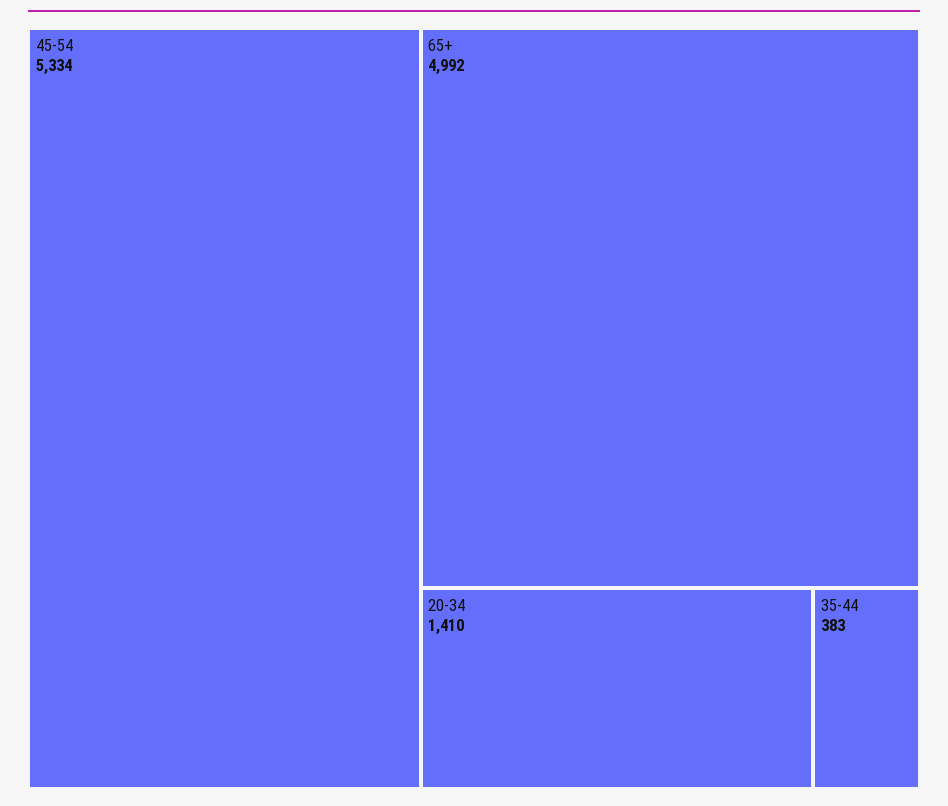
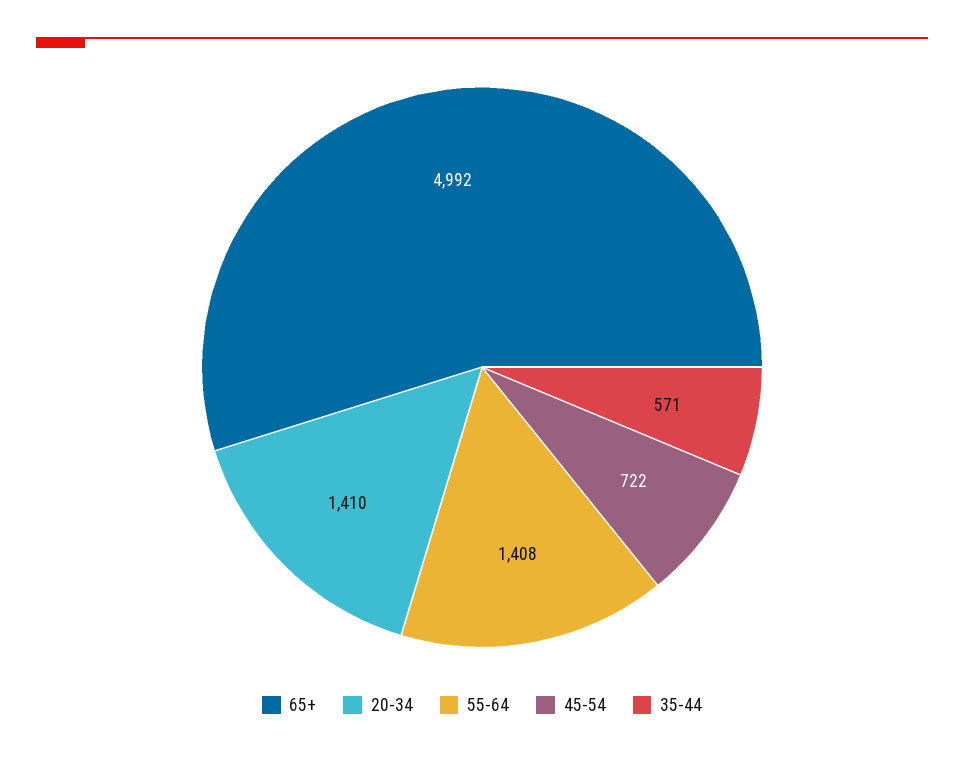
  {
-   "45-54": 5334,
+   "45-54": 722,
    "65+": 4992,
    "20-34": 1410,
-   "35-44": 383
+   "35-44": 571,
+   "55-64": 1408
  }

